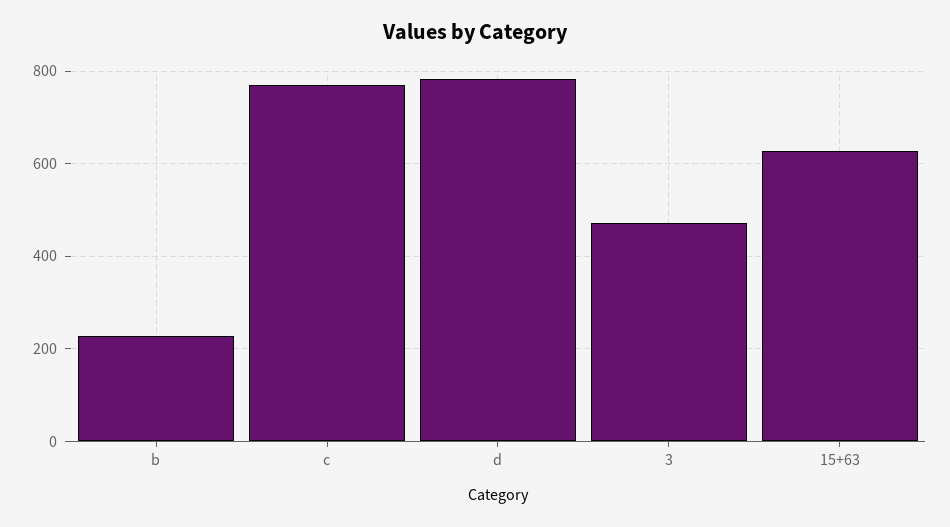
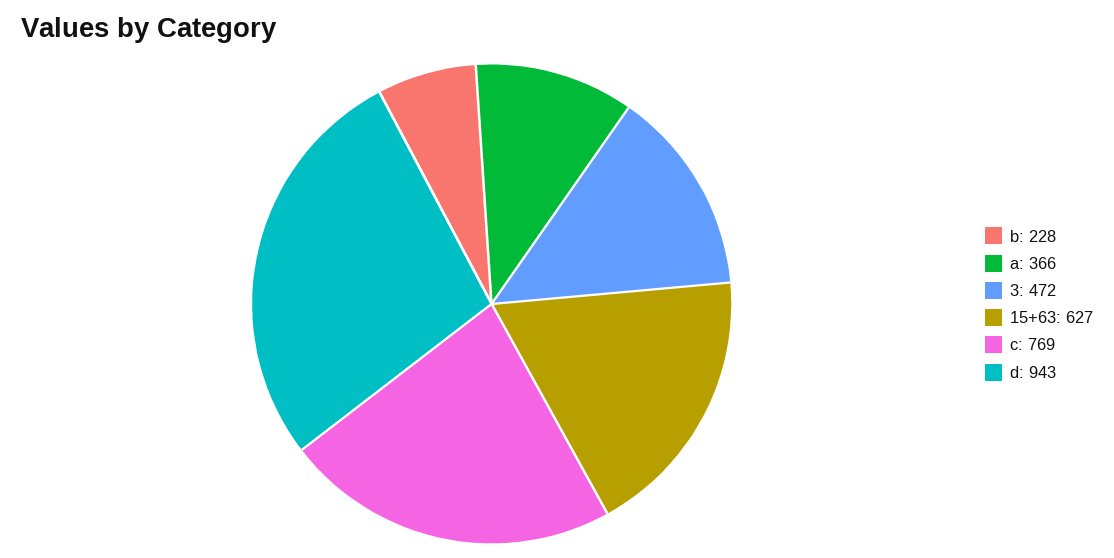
  {
    "b": 228,
    "c": 769,
-   "d": 780,
+   "d": 943,
    "3": 472,
-   "15+63": 627
+   "15+63": 627,
+   "a": 366
  }

